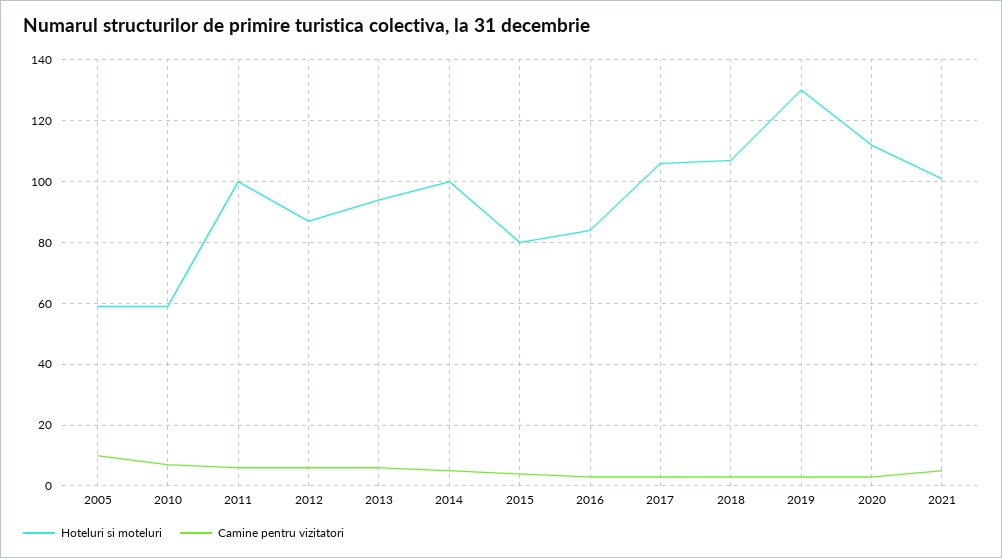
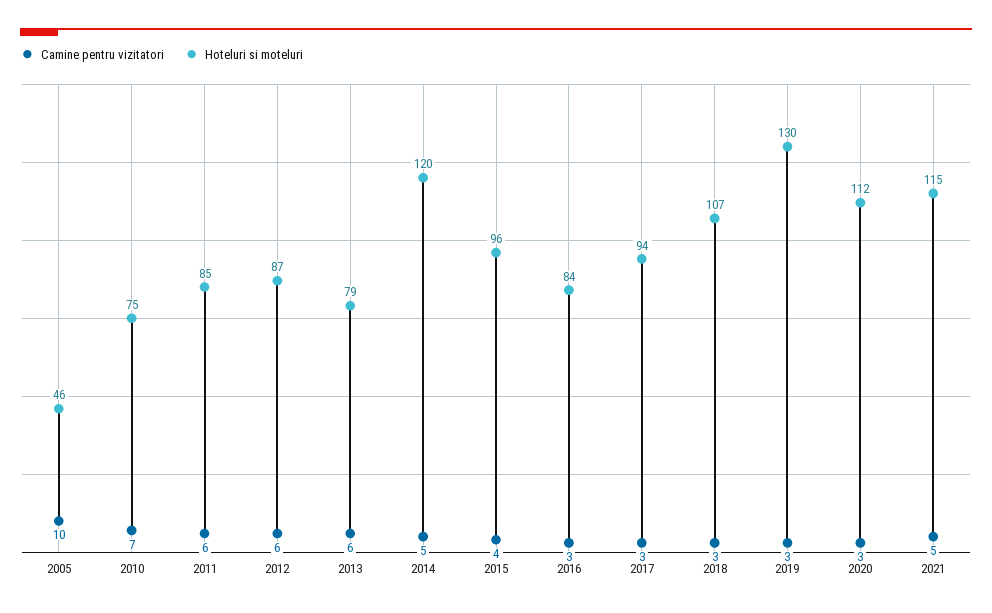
  {
    "Hoteluri si moteluri": {
-     "2005": 60,
+     "2005": 46,
-     "2010": 60,
+     "2010": 75,
-     "2011": 100,
+     "2011": 85,
      "2012": 87,
-     "2013": 95,
+     "2013": 79,
-     "2014": 100,
+     "2014": 120,
-     "2015": 80,
+     "2015": 96,
      "2016": 84,
-     "2017": 105,
+     "2017": 94,
      "2018": 107,
      "2019": 130,
      "2020": 112,
-     "2021": 100
+     "2021": 115
    },
    "Camine pentru vizitatori": {
      "2005": 10,
      "2010": 7,
      "2011": 6,
      "2012": 6,
      "2013": 6,
      "2014": 5,
      "2015": 4,
      "2016": 3,
      "2017": 3,
      "2018": 3,
      "2019": 3,
      "2020": 3,
      "2021": 5
    }
  }

